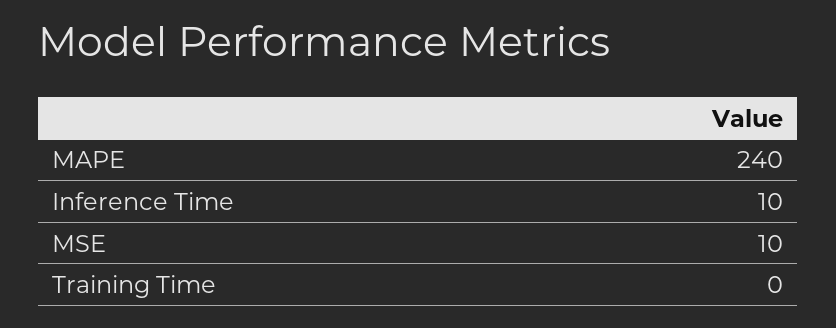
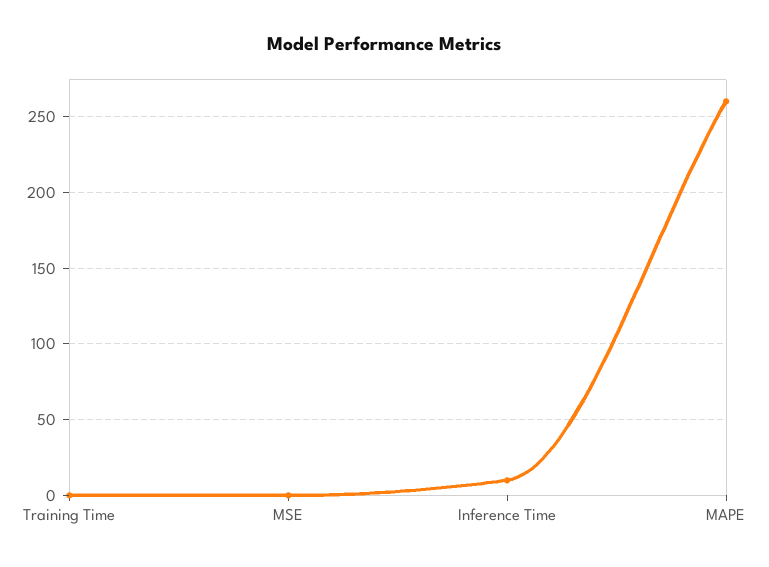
  {
-   "MAPE": 240,
+   "MAPE": 260,
    "Inference Time": 10,
-   "MSE": 10,
+   "MSE": 0,
    "Training Time": 0
  }

